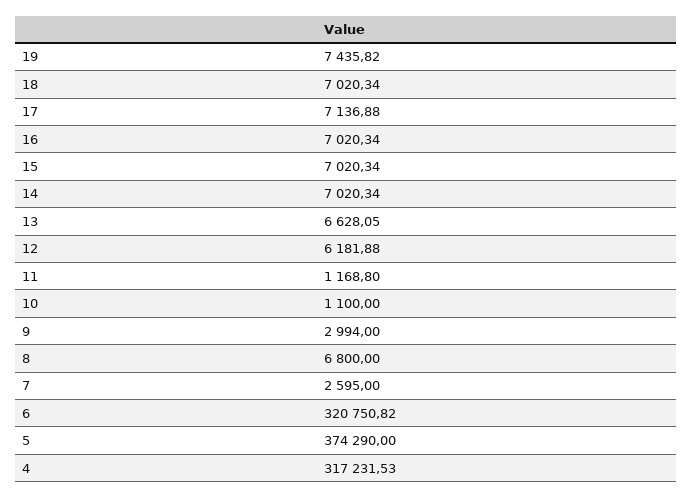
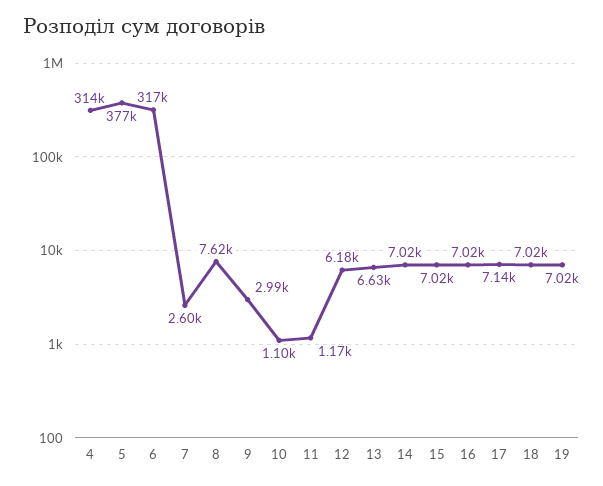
  {
-   "19": 7435.82,
+   "19": 7020,
    "18": 7020.34,
    "17": 7136.88,
    "16": 7020.34,
    "15": 7020.34,
    "14": 7020.34,
    "13": 6628.05,
    "12": 6181.88,
    "11": 1168.8,
    "10": 1100,
    "9": 2994,
-   "8": 6800,
+   "8": 7620,
    "7": 2595,
-   "6": 320750.82,
+   "6": 317000,
-   "5": 374290,
+   "5": 377000,
-   "4": 317231.53
+   "4": 314000
  }

